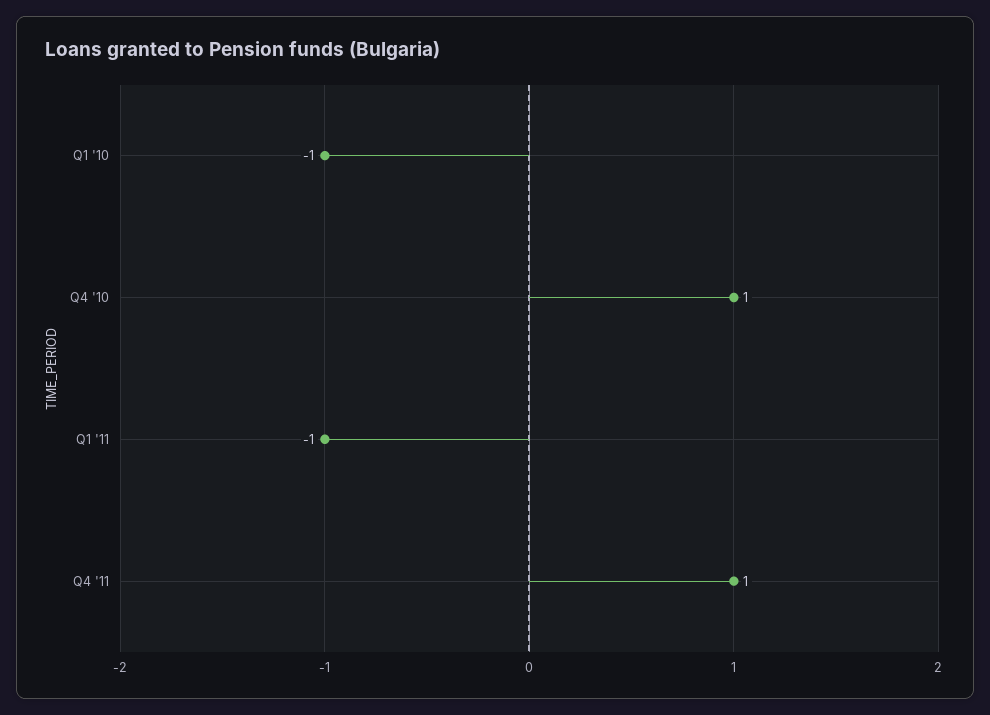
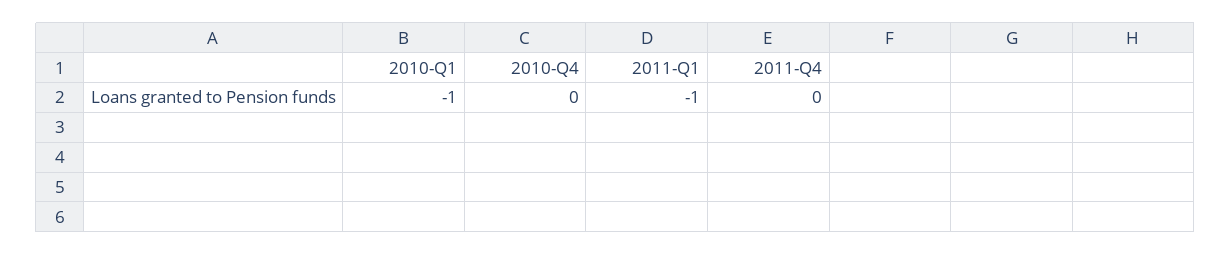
  {
    "Q1 '10": -1,
-   "Q4 '10": 1,
+   "Q4 '10": 0,
    "Q1 '11": -1,
-   "Q4 '11": 1
+   "Q4 '11": 0
  }

